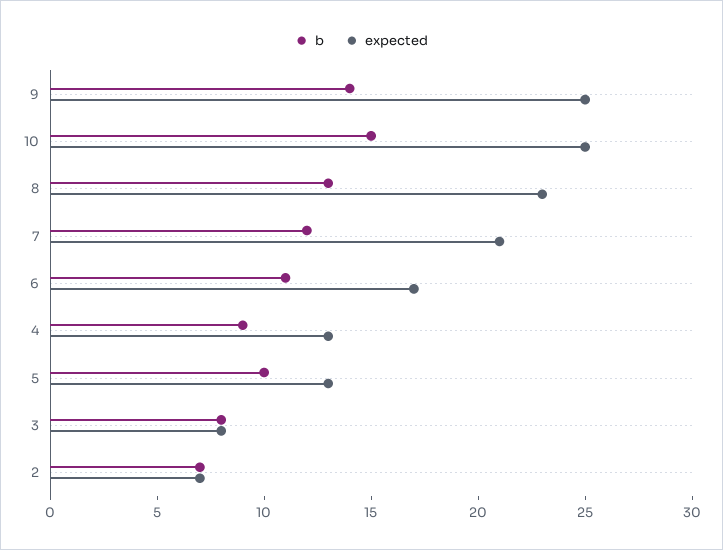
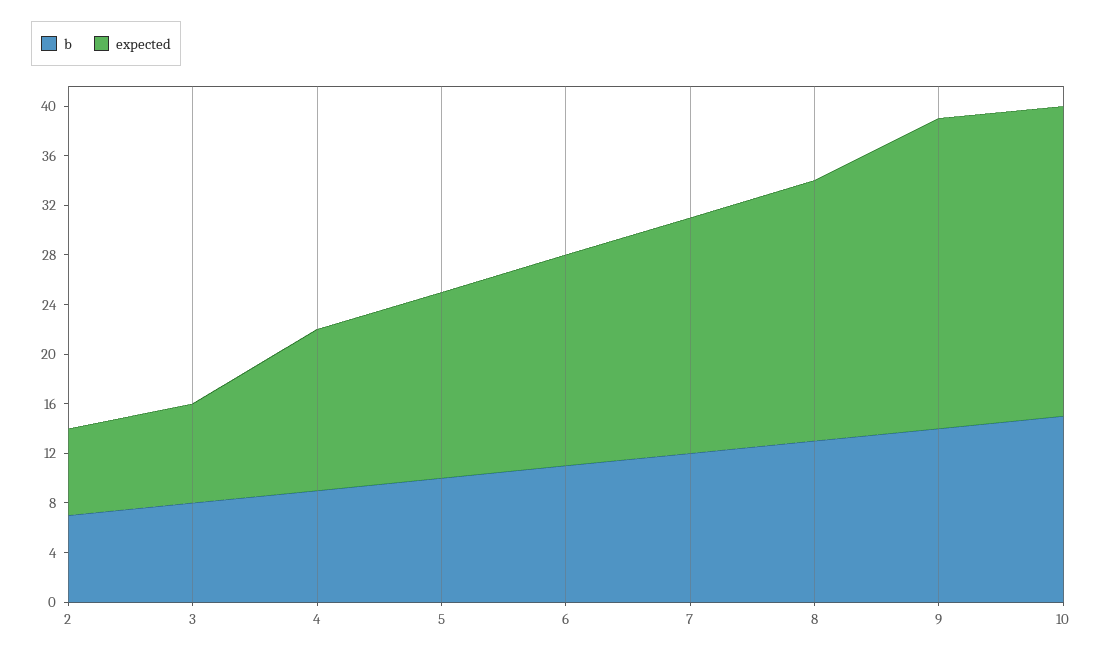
  {
    "b": {
      "9": 14,
      "10": 15,
      "8": 13,
      "7": 12,
      "6": 11,
      "4": 9,
      "5": 10,
      "3": 8,
      "2": 7
    },
    "expected": {
      "9": 25,
      "10": 25,
-     "8": 23,
+     "8": 21,
-     "7": 21,
+     "7": 19,
      "6": 17,
      "4": 13,
-     "5": 13,
+     "5": 15,
      "3": 8,
      "2": 7
    }
  }

